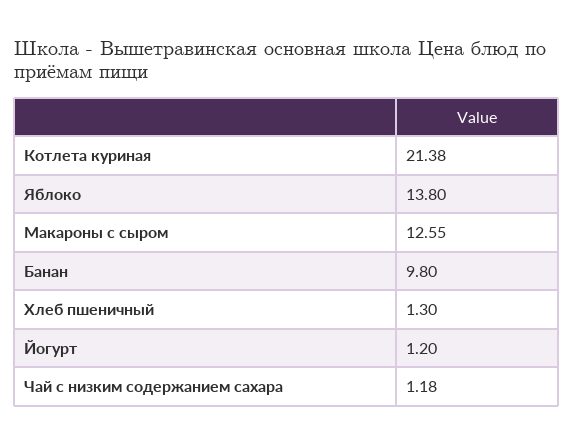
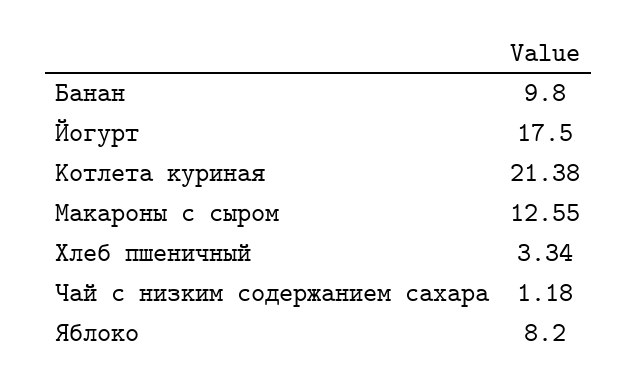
  {
    "Котлета куриная": 21.38,
-   "Яблоко": 13.8,
+   "Яблоко": 8.2,
    "Макароны с сыром": 12.55,
    "Банан": 9.8,
-   "Хлеб пшеничный": 1.3,
+   "Хлеб пшеничный": 3.34,
-   "Йогурт": 1.2,
+   "Йогурт": 17.5,
    "Чай с низким содержанием сахара": 1.18
  }

